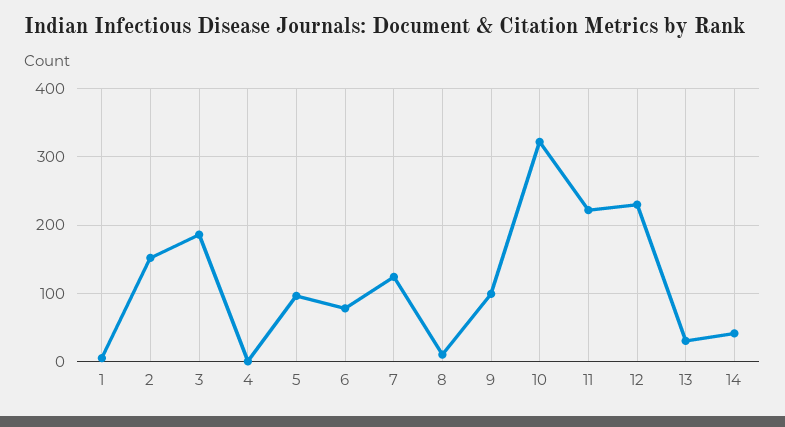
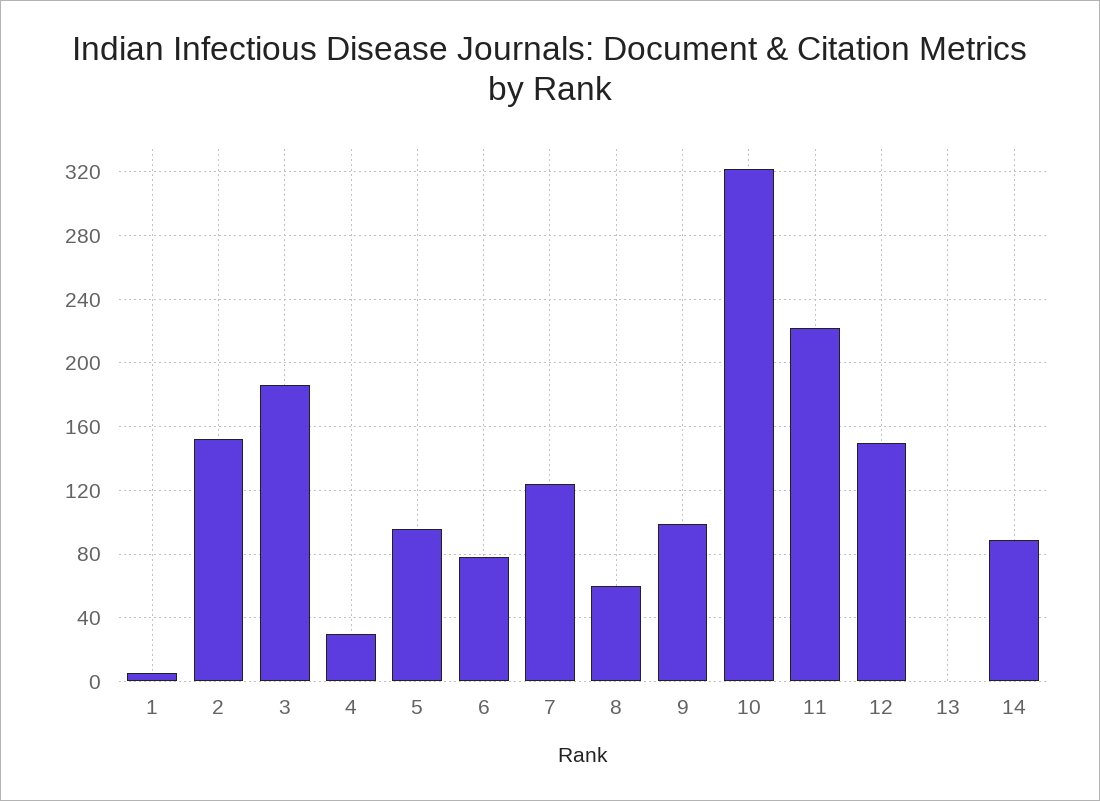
  {
    "1": 5,
    "2": 150,
    "3": 185,
-   "4": 0,
+   "4": 30,
    "5": 95,
    "6": 80,
    "7": 125,
-   "8": 10,
+   "8": 60,
    "9": 100,
    "10": 320,
    "11": 220,
-   "12": 230,
+   "12": 150,
-   "13": 30,
+   "13": 0,
-   "14": 40
+   "14": 90
  }

